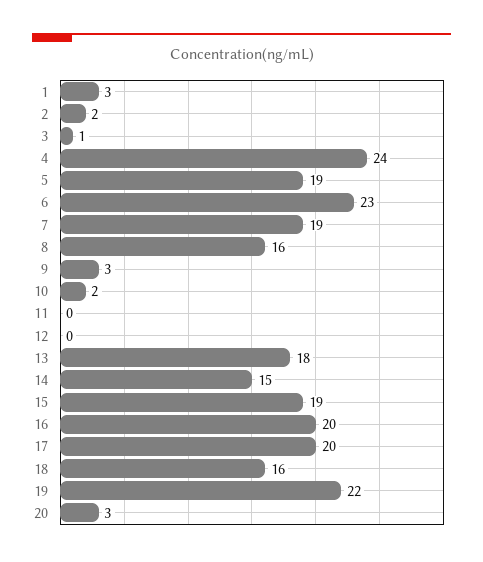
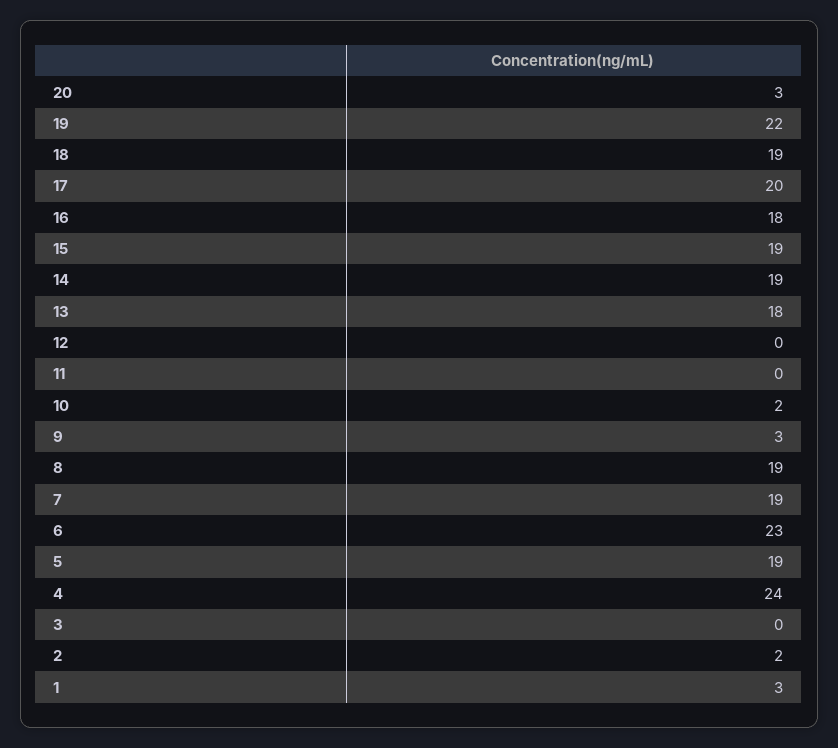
  {
    "1": 3,
    "2": 2,
-   "3": 1,
+   "3": 0,
    "4": 24,
    "5": 19,
    "6": 23,
    "7": 19,
-   "8": 16,
+   "8": 19,
    "9": 3,
    "10": 2,
    "11": 0,
    "12": 0,
    "13": 18,
-   "14": 15,
+   "14": 19,
    "15": 19,
-   "16": 20,
+   "16": 18,
    "17": 20,
-   "18": 16,
+   "18": 19,
    "19": 22,
    "20": 3
  }

